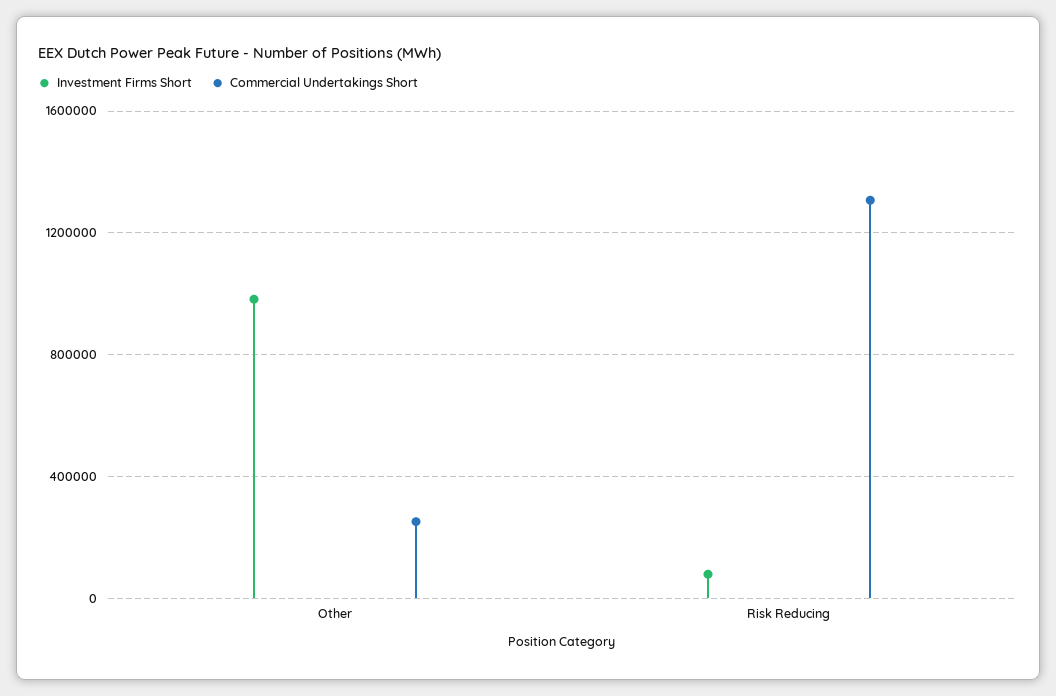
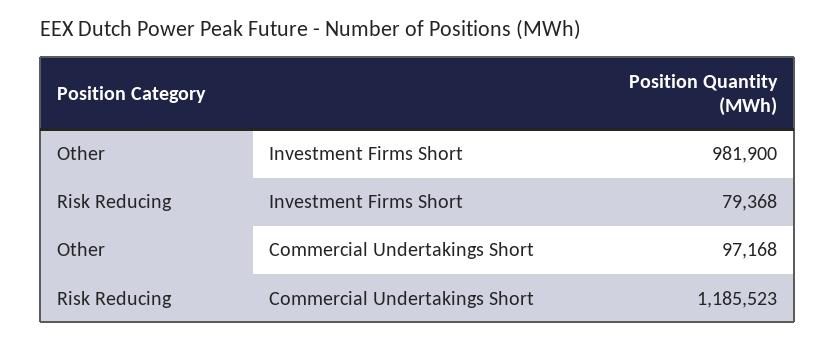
  {
    "Investment Firms Short": {
      "Other": 981900,
      "Risk Reducing": 79368
    },
    "Commercial Undertakings Short": {
-     "Other": 250000,
+     "Other": 97168,
-     "Risk Reducing": 1300000
+     "Risk Reducing": 1185523
    }
  }

